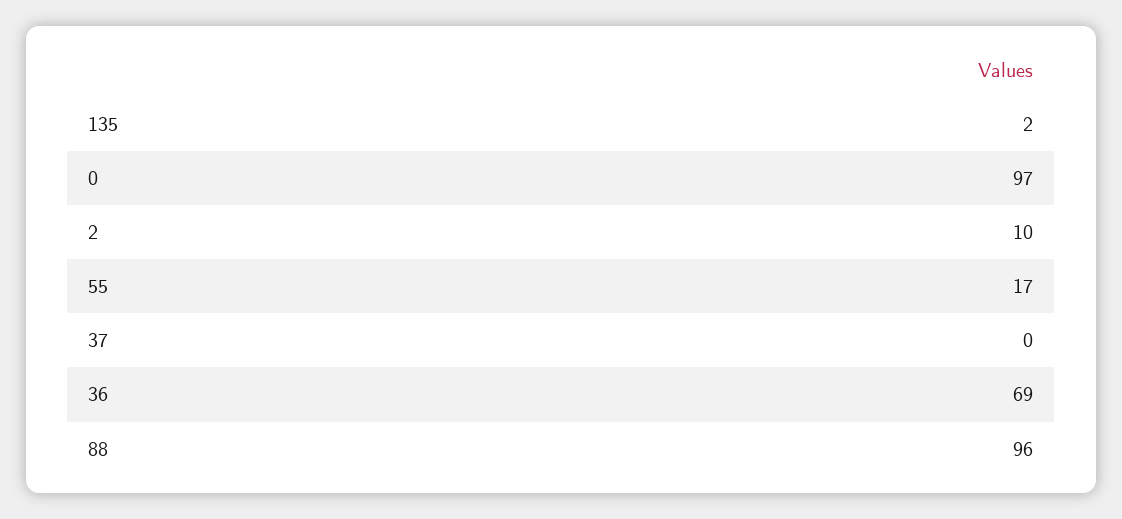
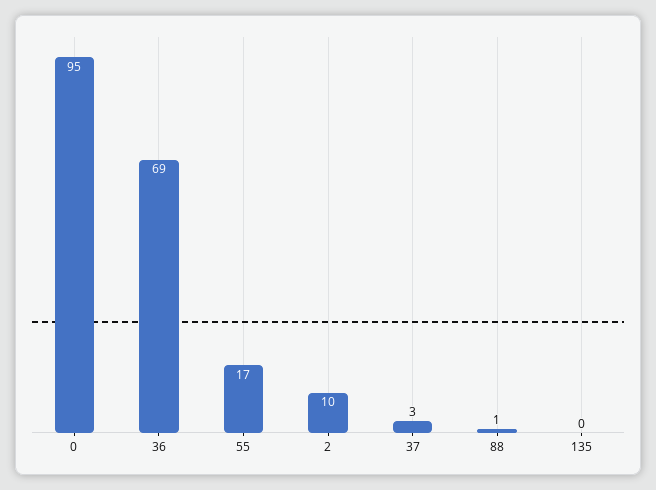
  {
-   "135": 2,
+   "135": 0,
-   "0": 97,
+   "0": 95,
    "2": 10,
    "55": 17,
-   "37": 0,
+   "37": 3,
    "36": 69,
-   "88": 96
+   "88": 1
  }

